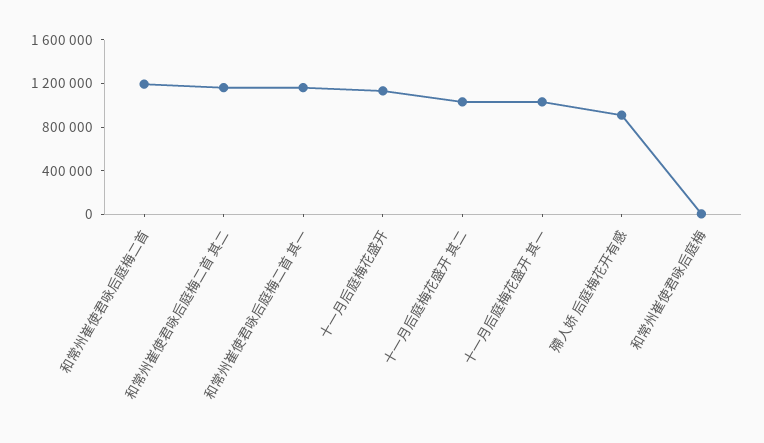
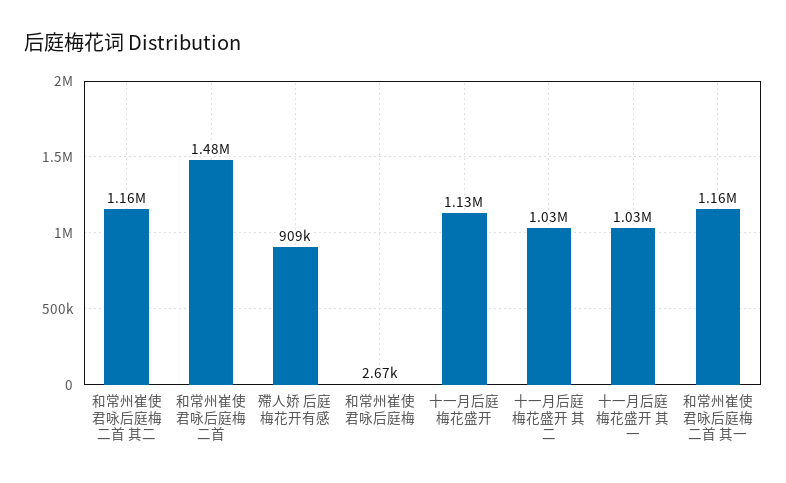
  {
-   "和常州崔使君咏后庭梅二首": 1200000,
+   "和常州崔使君咏后庭梅二首": 1480000,
    "和常州崔使君咏后庭梅二首 其二": 1160000,
    "和常州崔使君咏后庭梅二首 其一": 1160000,
    "十一月后庭梅花盛开": 1130000,
    "十一月后庭梅花盛开 其二": 1030000,
    "十一月后庭梅花盛开 其一": 1030000,
    "殢人娇 后庭梅花开有感": 909000,
    "和常州崔使君咏后庭梅": 2670
  }

